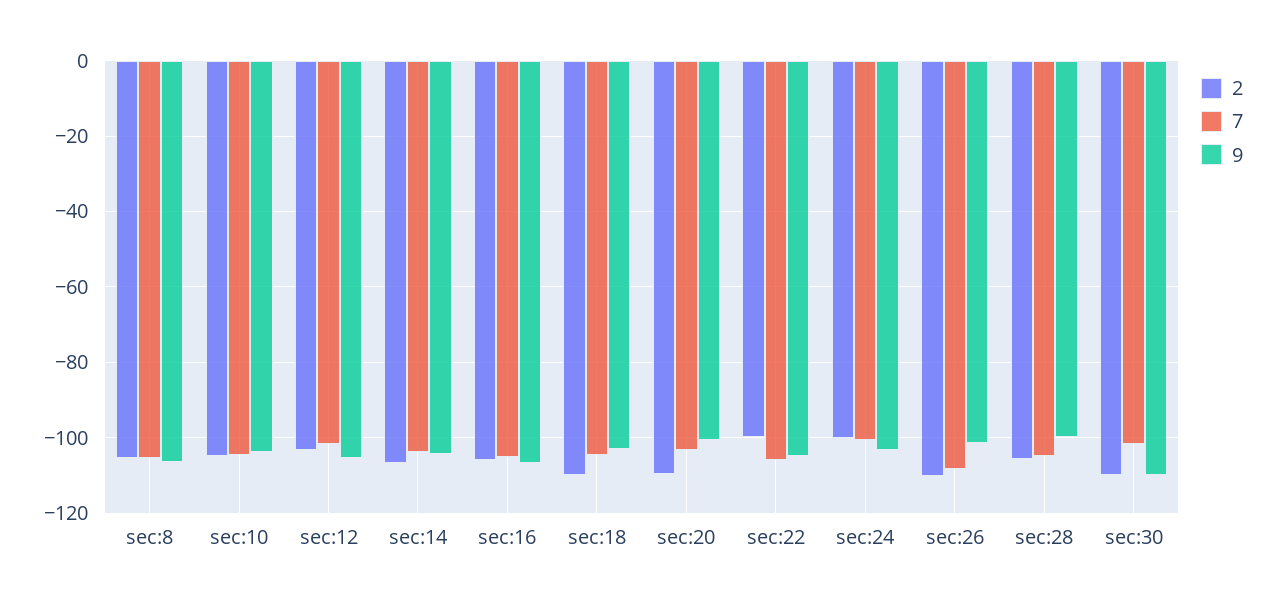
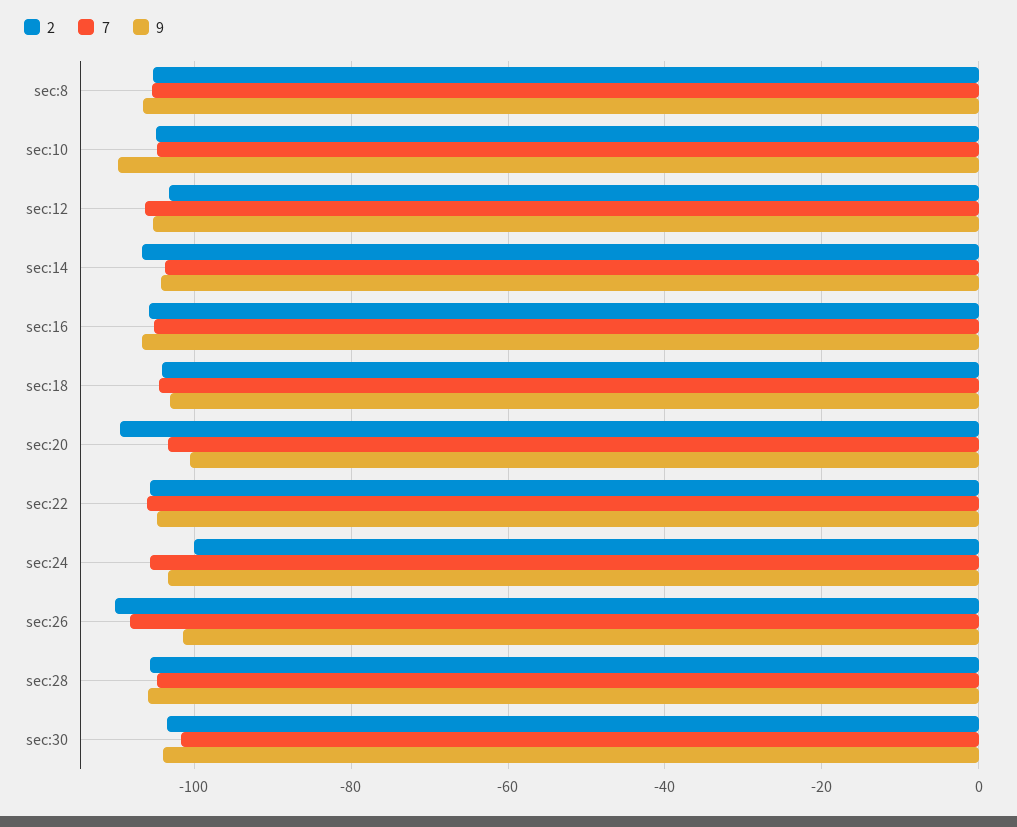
  {
    "2": {
      "sec:8": -106,
      "sec:10": -104,
      "sec:12": -104,
      "sec:14": -106,
      "sec:16": -106,
-     "sec:18": -110,
+     "sec:18": -104,
      "sec:20": -110,
-     "sec:22": -100,
+     "sec:22": -106,
      "sec:24": -100,
      "sec:26": -110,
      "sec:28": -106,
-     "sec:30": -110
+     "sec:30": -104
    },
    "7": {
      "sec:8": -106,
      "sec:10": -104,
-     "sec:12": -102,
+     "sec:12": -106,
      "sec:14": -104,
      "sec:16": -106,
      "sec:18": -104,
      "sec:20": -104,
      "sec:22": -106,
-     "sec:24": -100,
+     "sec:24": -106,
      "sec:26": -108,
      "sec:28": -104,
      "sec:30": -102
    },
    "9": {
      "sec:8": -106,
-     "sec:10": -104,
+     "sec:10": -110,
      "sec:12": -106,
      "sec:14": -104,
      "sec:16": -106,
      "sec:18": -104,
      "sec:20": -100,
      "sec:22": -104,
      "sec:24": -104,
      "sec:26": -102,
-     "sec:28": -100,
+     "sec:28": -106,
-     "sec:30": -110
+     "sec:30": -104
    }
  }

